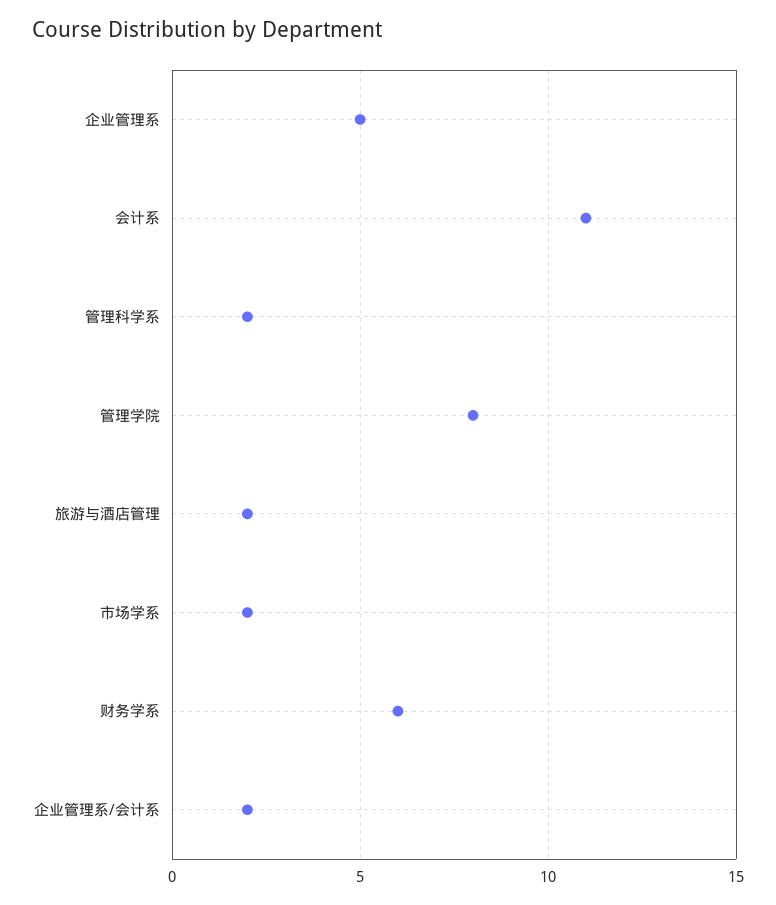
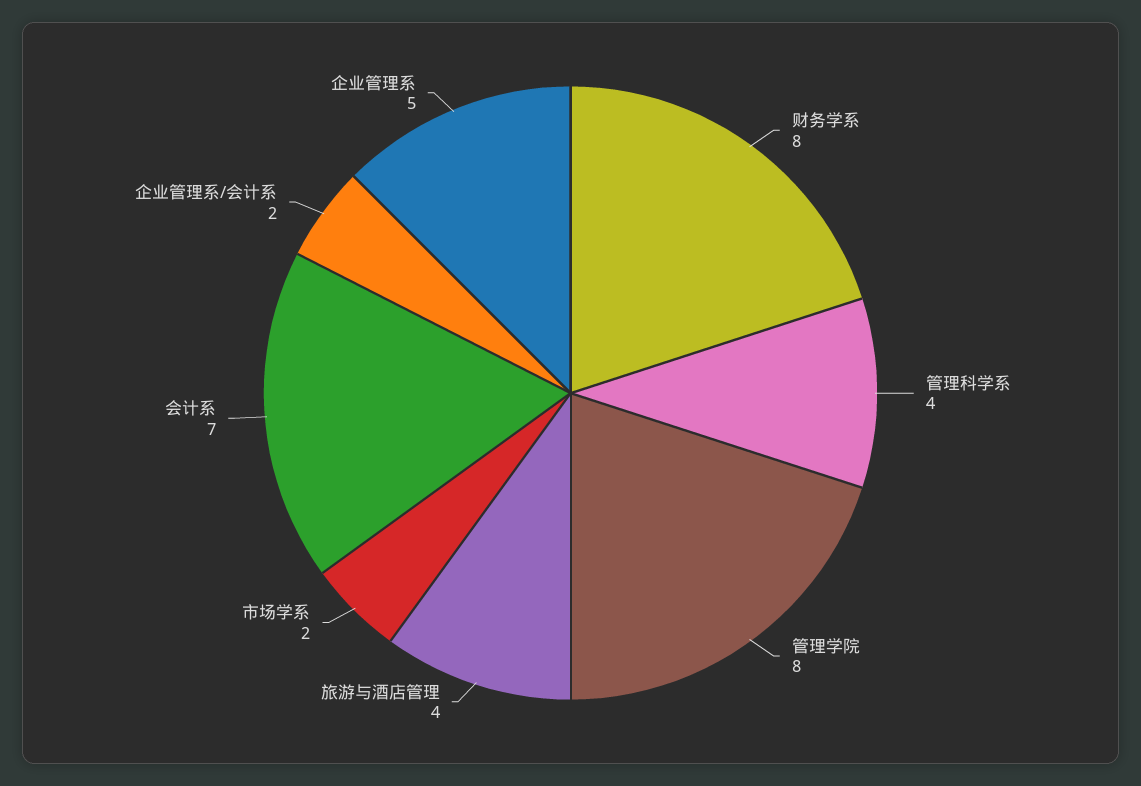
  {
    "企业管理系": 5,
-   "会计系": 11,
+   "会计系": 7,
-   "管理科学系": 2,
+   "管理科学系": 4,
    "管理学院": 8,
-   "旅游与酒店管理": 2,
+   "旅游与酒店管理": 4,
    "市场学系": 2,
-   "财务学系": 6,
+   "财务学系": 8,
    "企业管理系/会计系": 2
  }

